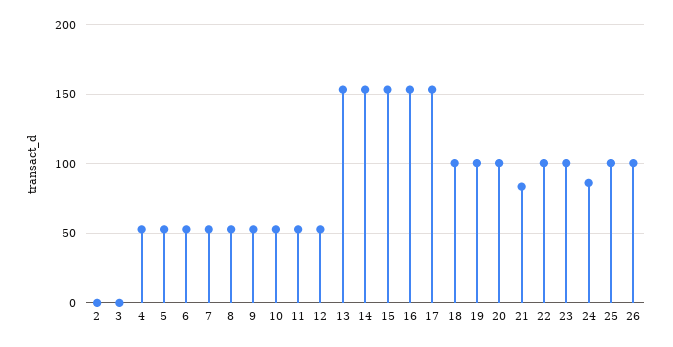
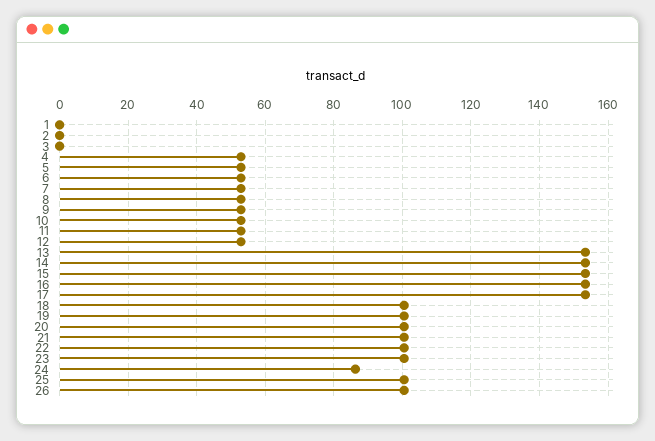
  {
    "2": 0,
    "3": 0,
    "4": 52,
    "5": 52,
    "6": 52,
    "7": 52,
    "8": 52,
    "9": 52,
    "10": 52,
    "11": 52,
    "12": 52,
    "13": 154,
    "14": 154,
    "15": 154,
    "16": 154,
    "17": 154,
    "18": 100,
    "19": 100,
    "20": 100,
-   "21": 85,
+   "21": 100,
    "22": 100,
    "23": 100,
    "24": 86,
    "25": 100,
-   "26": 100
+   "26": 100,
+   "1": 0
  }

